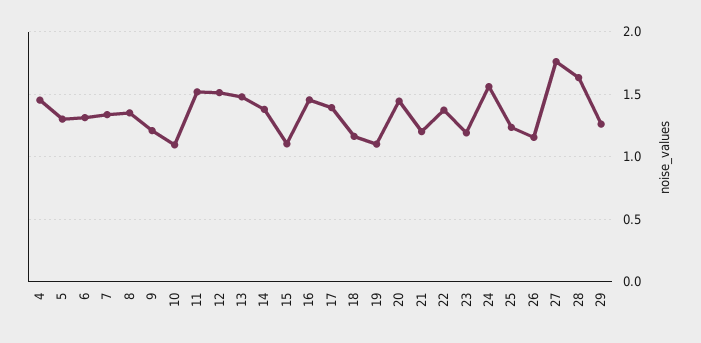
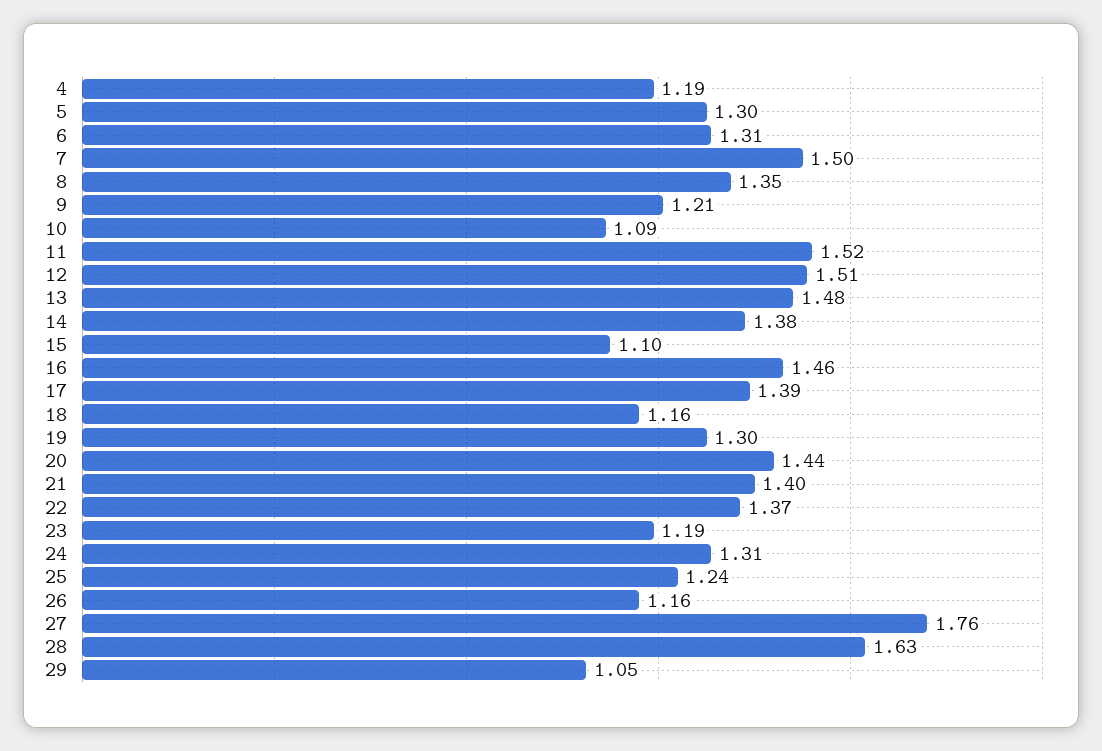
  {
-   "4": 1.45,
+   "4": 1.19,
    "5": 1.3,
    "6": 1.31,
-   "7": 1.35,
+   "7": 1.5,
    "8": 1.35,
    "9": 1.21,
    "10": 1.09,
    "11": 1.52,
    "12": 1.51,
    "13": 1.48,
    "14": 1.38,
    "15": 1.1,
    "16": 1.46,
    "17": 1.39,
    "18": 1.16,
-   "19": 1.1,
+   "19": 1.3,
    "20": 1.44,
-   "21": 1.2,
+   "21": 1.4,
    "22": 1.37,
    "23": 1.19,
-   "24": 1.55,
+   "24": 1.31,
    "25": 1.24,
    "26": 1.16,
    "27": 1.76,
    "28": 1.63,
-   "29": 1.25
+   "29": 1.05
  }

